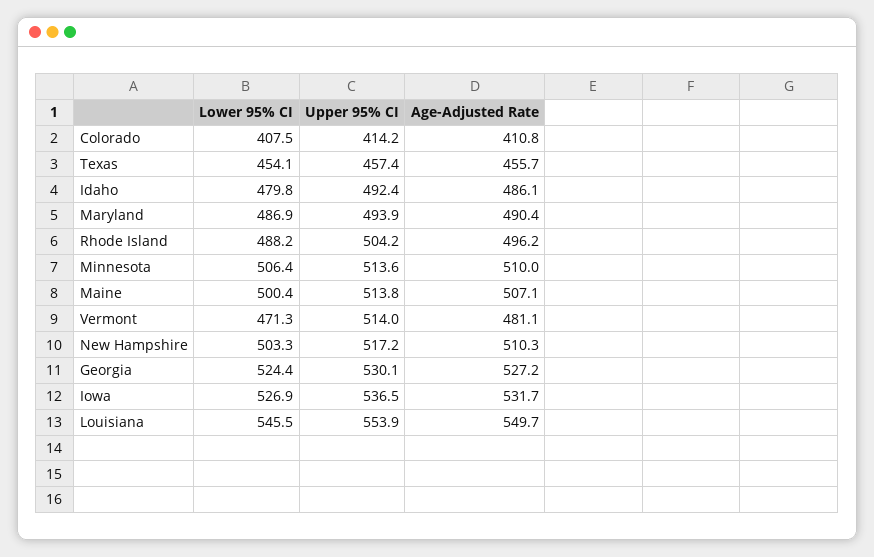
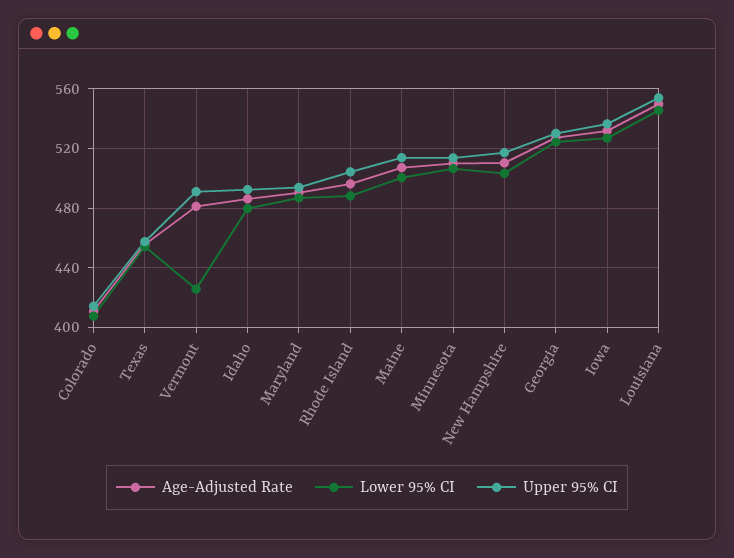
  {
    "Lower 95% CI": {
      "Colorado": 407.5,
      "Texas": 454.1,
      "Idaho": 479.8,
      "Maryland": 486.9,
      "Rhode Island": 488.2,
      "Minnesota": 506.4,
      "Maine": 500.4,
-     "Vermont": 471.3,
+     "Vermont": 425,
      "New Hampshire": 503.3,
      "Georgia": 524.4,
      "Iowa": 526.9,
      "Louisiana": 545.5
    },
    "Upper 95% CI": {
      "Colorado": 414.2,
      "Texas": 457.4,
      "Idaho": 492.4,
      "Maryland": 493.9,
      "Rhode Island": 504.2,
      "Minnesota": 513.6,
      "Maine": 513.8,
-     "Vermont": 514,
+     "Vermont": 490,
      "New Hampshire": 517.2,
      "Georgia": 530.1,
      "Iowa": 536.5,
      "Louisiana": 553.9
    },
    "Age-Adjusted Rate": {
      "Colorado": 410.8,
      "Texas": 455.7,
      "Idaho": 486.1,
      "Maryland": 490.4,
      "Rhode Island": 496.2,
      "Minnesota": 510,
      "Maine": 507.1,
      "Vermont": 481.1,
      "New Hampshire": 510.3,
      "Georgia": 527.2,
      "Iowa": 531.7,
      "Louisiana": 549.7
    }
  }

